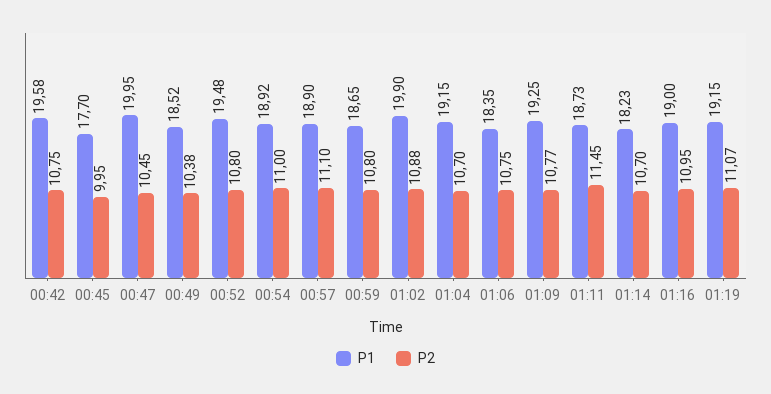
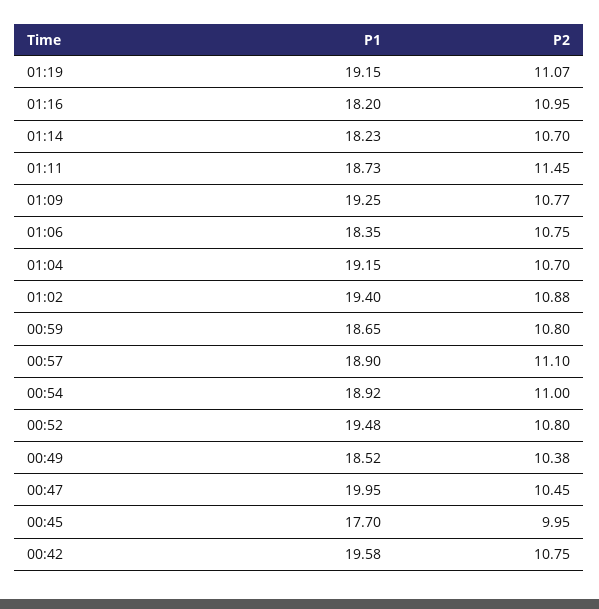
  {
    "P1": {
      "00:42": 19.58,
      "00:45": 17.7,
      "00:47": 19.95,
      "00:49": 18.52,
      "00:52": 19.48,
      "00:54": 18.92,
      "00:57": 18.9,
      "00:59": 18.65,
-     "01:02": 19.9,
+     "01:02": 19.4,
      "01:04": 19.15,
      "01:06": 18.35,
      "01:09": 19.25,
      "01:11": 18.73,
      "01:14": 18.23,
-     "01:16": 19,
+     "01:16": 18.2,
      "01:19": 19.15
    },
    "P2": {
      "00:42": 10.75,
      "00:45": 9.95,
      "00:47": 10.45,
      "00:49": 10.38,
      "00:52": 10.8,
      "00:54": 11,
      "00:57": 11.1,
      "00:59": 10.8,
      "01:02": 10.88,
      "01:04": 10.7,
      "01:06": 10.75,
      "01:09": 10.77,
      "01:11": 11.45,
      "01:14": 10.7,
      "01:16": 10.95,
      "01:19": 11.07
    }
  }

